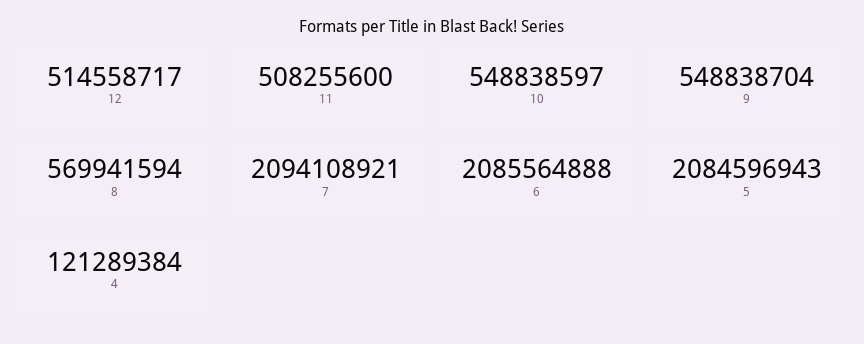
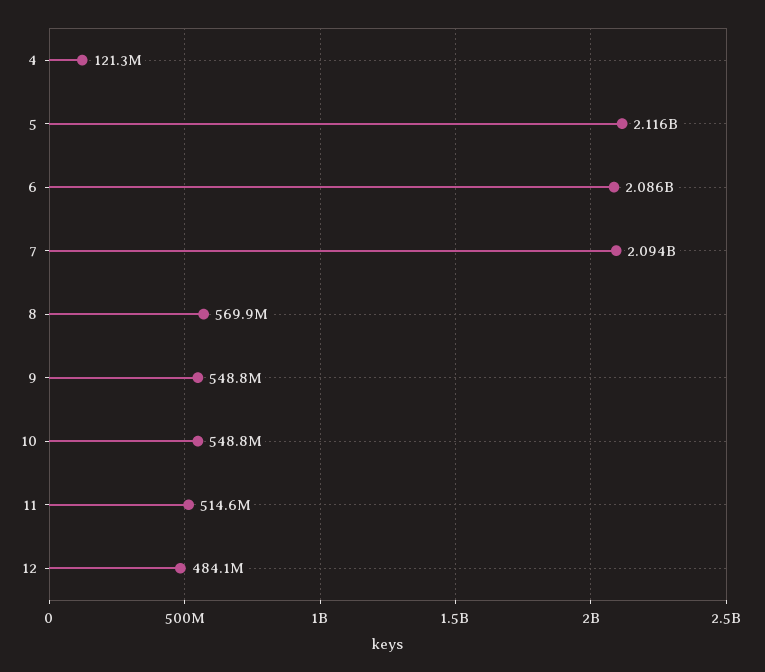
  {
-   "12": 514558717,
+   "12": 484100000,
-   "11": 508255600,
+   "11": 514600000,
    "10": 548838597,
    "9": 548838704,
    "8": 569941594,
    "7": 2094108921,
    "6": 2085564888,
-   "5": 2084596943,
+   "5": 2116000000,
    "4": 121289384
  }

